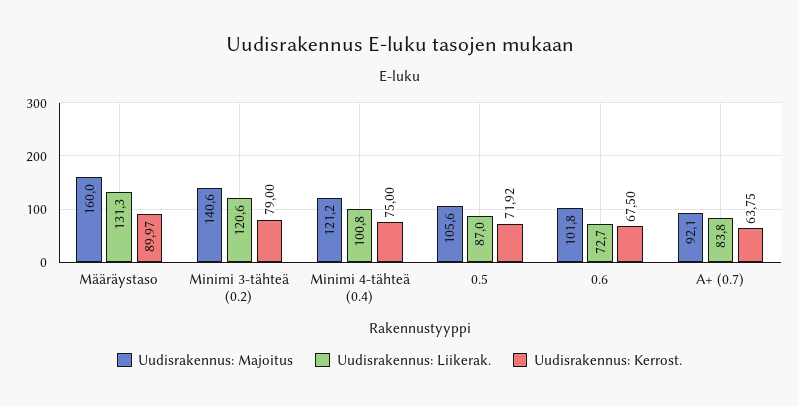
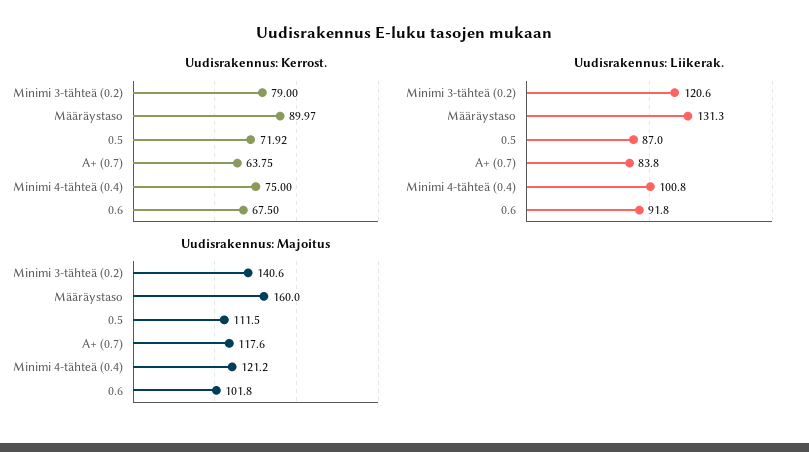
  {
    "Uudisrakennus: Majoitus": {
      "Määräystaso": 160,
      "Minimi 3-tähteä (0.2)": 140.6,
      "Minimi 4-tähteä (0.4)": 121.2,
-     "0.5": 105.6,
+     "0.5": 111.5,
      "0.6": 101.8,
-     "A+ (0.7)": 92.1
+     "A+ (0.7)": 117.6
    },
    "Uudisrakennus: Liikerak.": {
      "Määräystaso": 131.3,
      "Minimi 3-tähteä (0.2)": 120.6,
      "Minimi 4-tähteä (0.4)": 100.8,
      "0.5": 87,
-     "0.6": 72.7,
+     "0.6": 91.8,
      "A+ (0.7)": 83.8
    },
    "Uudisrakennus: Kerrost.": {
      "Määräystaso": 89.97,
      "Minimi 3-tähteä (0.2)": 79,
      "Minimi 4-tähteä (0.4)": 75,
      "0.5": 71.92,
      "0.6": 67.5,
      "A+ (0.7)": 63.75
    }
  }

